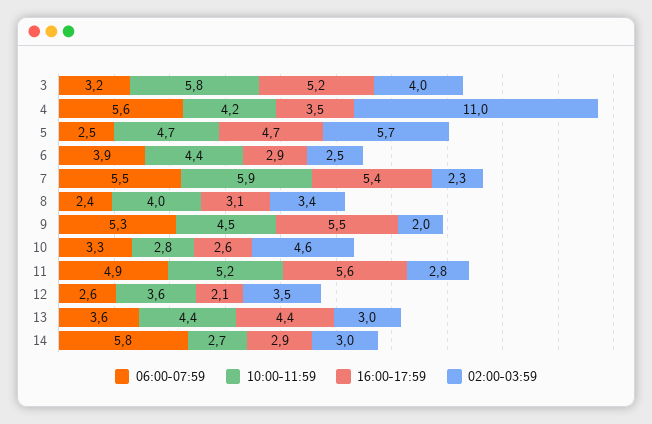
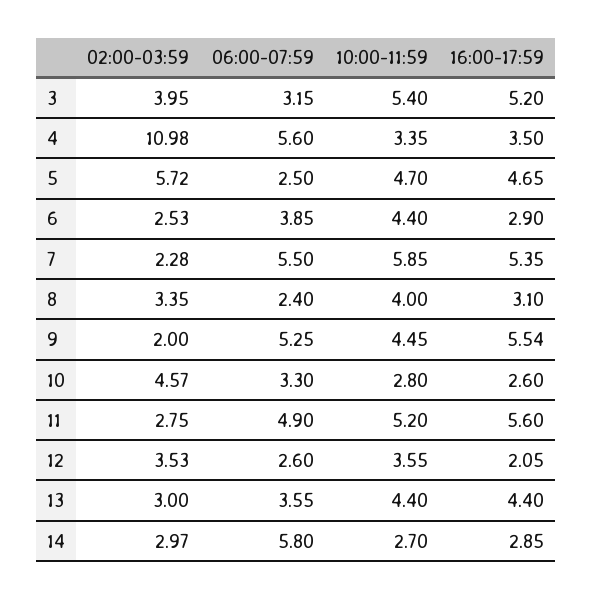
  {
    "06:00-07:59": {
      "3": 3.15,
      "4": 5.6,
      "5": 2.5,
      "6": 3.85,
      "7": 5.5,
      "8": 2.4,
      "9": 5.25,
      "10": 3.3,
      "11": 4.9,
      "12": 2.6,
      "13": 3.55,
      "14": 5.8
    },
    "10:00-11:59": {
-     "3": 5.8,
+     "3": 5.4,
-     "4": 4.2,
+     "4": 3.35,
      "5": 4.7,
      "6": 4.4,
      "7": 5.85,
      "8": 4,
      "9": 4.45,
      "10": 2.8,
      "11": 5.2,
      "12": 3.55,
      "13": 4.4,
      "14": 2.7
    },
    "16:00-17:59": {
      "3": 5.2,
      "4": 3.5,
      "5": 4.65,
      "6": 2.9,
      "7": 5.35,
      "8": 3.1,
      "9": 5.54,
      "10": 2.6,
      "11": 5.6,
      "12": 2.05,
      "13": 4.4,
      "14": 2.85
    },
    "02:00-03:59": {
      "3": 3.95,
      "4": 10.98,
      "5": 5.72,
      "6": 2.53,
      "7": 2.28,
      "8": 3.35,
      "9": 2,
      "10": 4.57,
      "11": 2.75,
      "12": 3.53,
      "13": 3,
      "14": 2.97
    }
  }

